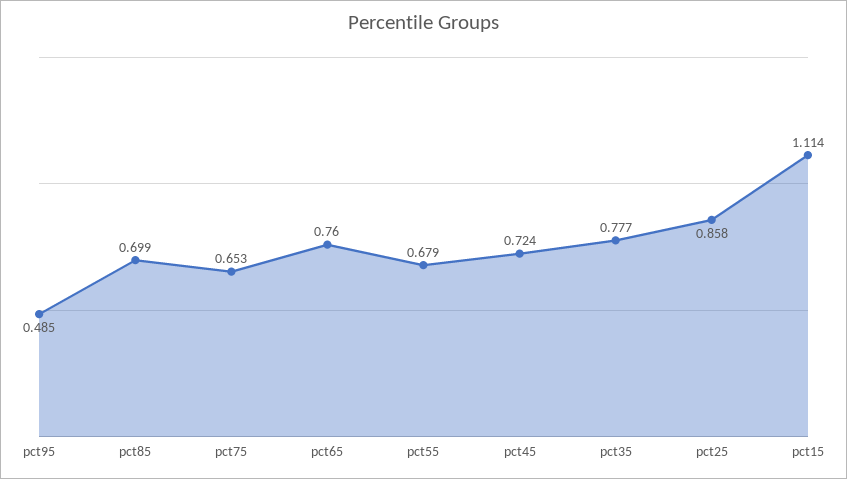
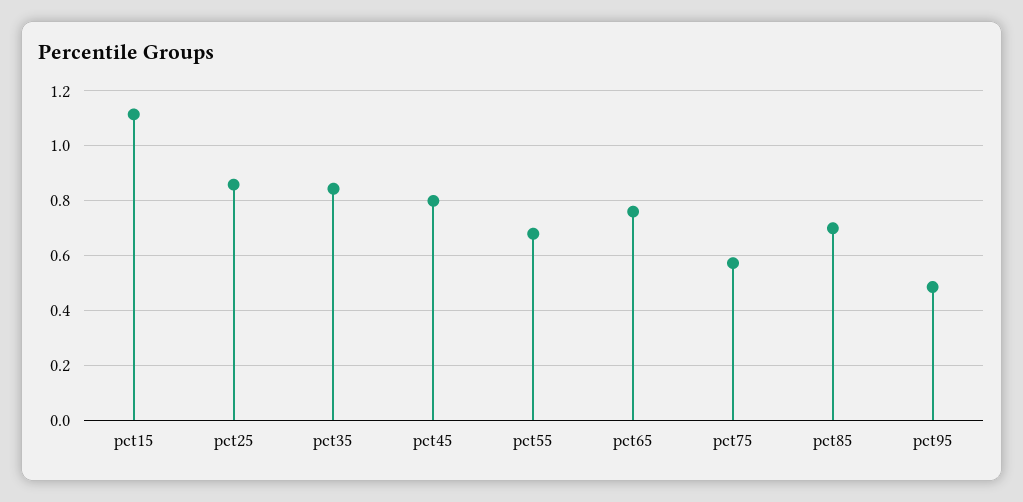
  {
    "pct95": 0.485,
    "pct85": 0.699,
-   "pct75": 0.653,
+   "pct75": 0.575,
    "pct65": 0.76,
    "pct55": 0.679,
-   "pct45": 0.724,
+   "pct45": 0.8,
-   "pct35": 0.777,
+   "pct35": 0.85,
    "pct25": 0.858,
    "pct15": 1.114
  }

